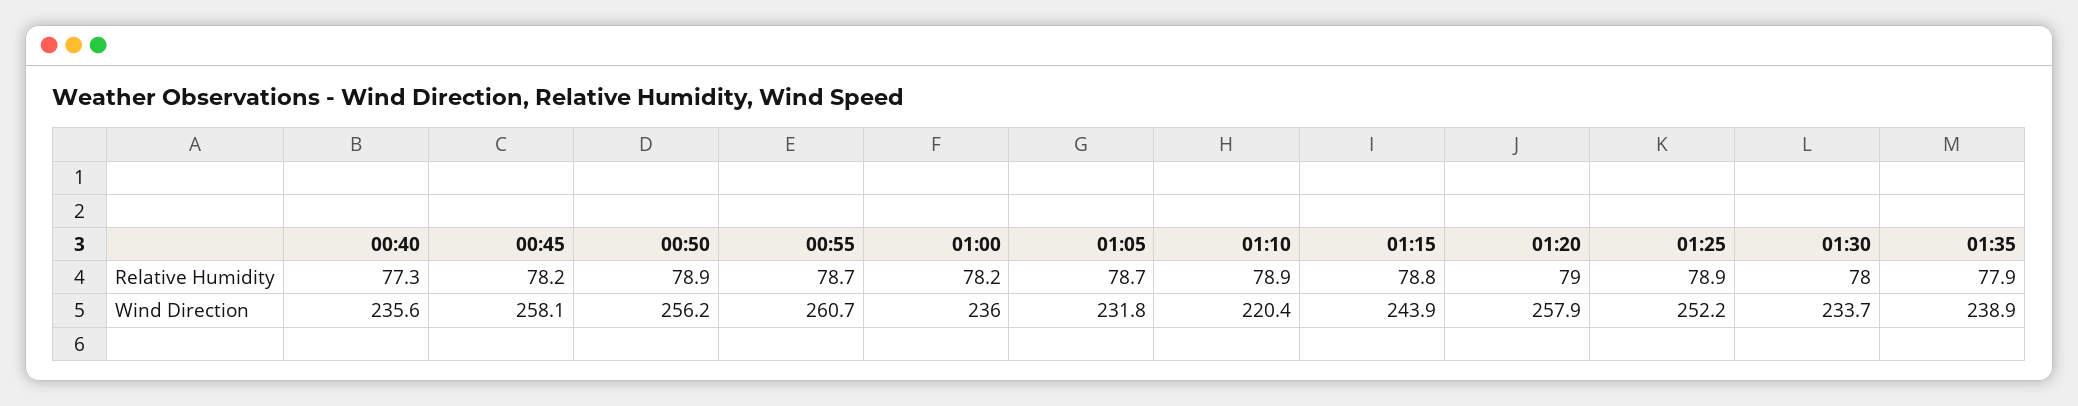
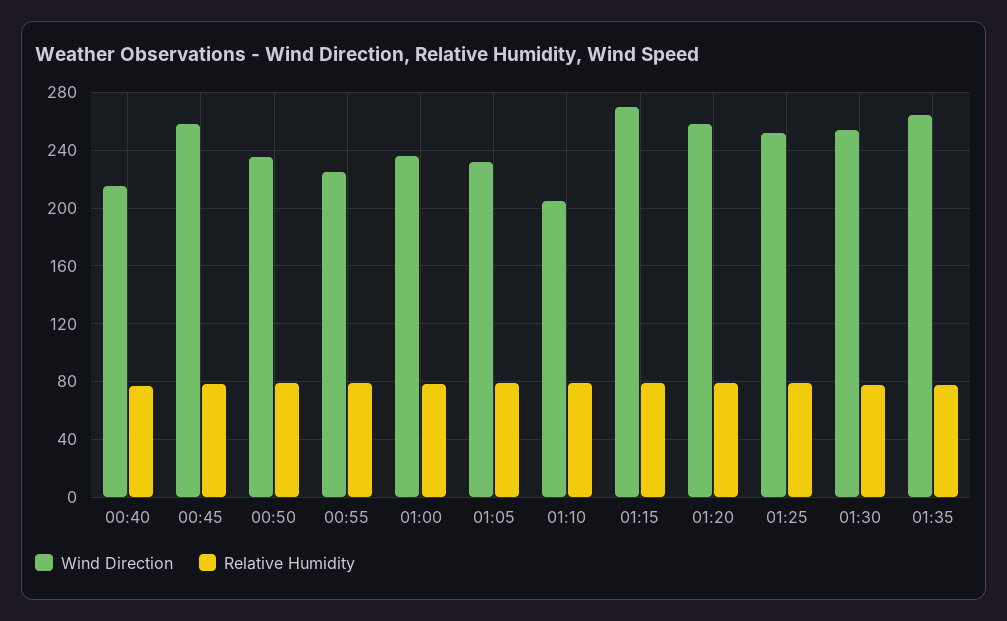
  {
    "Relative Humidity": {
      "00:40": 77.3,
      "00:45": 78.2,
      "00:50": 78.9,
      "00:55": 78.7,
      "01:00": 78.2,
      "01:05": 78.7,
      "01:10": 78.9,
      "01:15": 78.8,
      "01:20": 79,
      "01:25": 78.9,
      "01:30": 78,
      "01:35": 77.9
    },
    "Wind Direction": {
-     "00:40": 235.6,
+     "00:40": 215,
      "00:45": 258.1,
-     "00:50": 256.2,
+     "00:50": 235,
-     "00:55": 260.7,
+     "00:55": 225,
      "01:00": 236,
      "01:05": 231.8,
-     "01:10": 220.4,
+     "01:10": 205,
-     "01:15": 243.9,
+     "01:15": 270,
      "01:20": 257.9,
      "01:25": 252.2,
-     "01:30": 233.7,
+     "01:30": 255,
-     "01:35": 238.9
+     "01:35": 265
    }
  }

